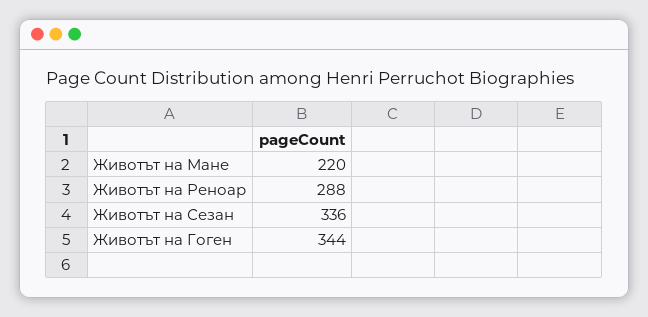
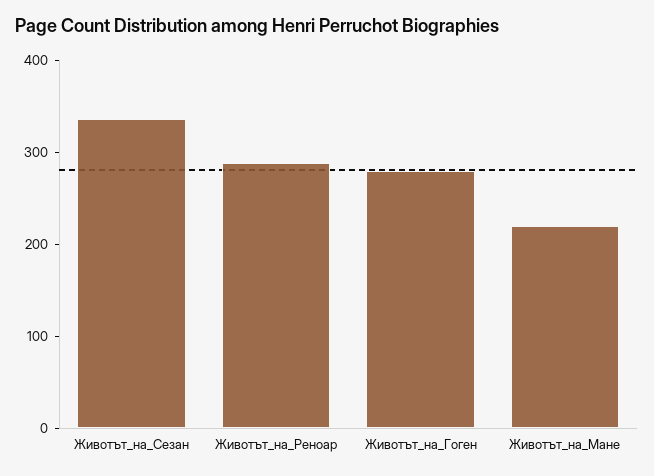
  {
    "Животът на Мане": 220,
    "Животът на Реноар": 288,
    "Животът на Сезан": 336,
-   "Животът на Гоген": 344
+   "Животът на Гоген": 280
  }

